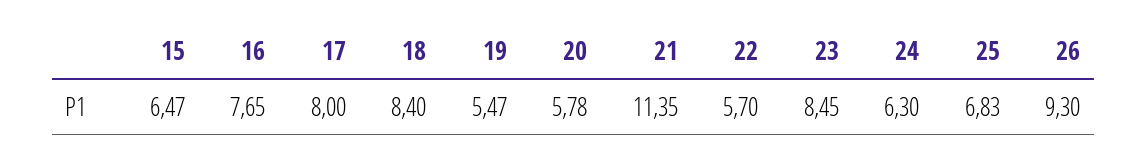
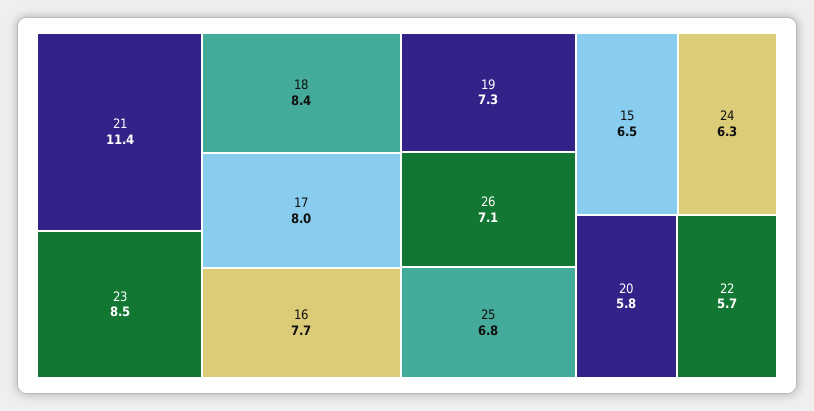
  {
    "15": 6.47,
    "16": 7.65,
    "17": 8,
    "18": 8.4,
-   "19": 5.47,
+   "19": 7.3,
    "20": 5.78,
    "21": 11.35,
    "22": 5.7,
    "23": 8.45,
    "24": 6.3,
    "25": 6.83,
-   "26": 9.3
+   "26": 7.1
  }

